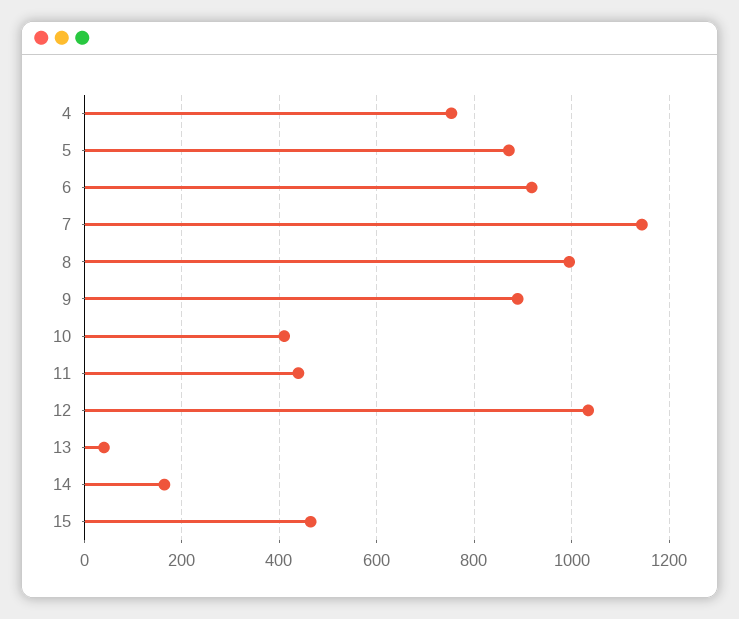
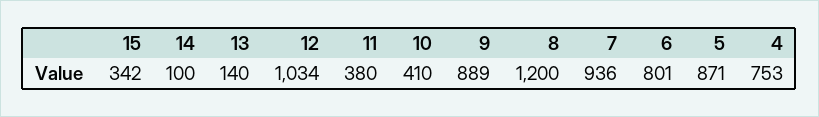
  {
    "4": 753,
    "5": 871,
-   "6": 920,
+   "6": 801,
-   "7": 1140,
+   "7": 936,
-   "8": 1000,
+   "8": 1200,
    "9": 889,
    "10": 410,
-   "11": 440,
+   "11": 380,
    "12": 1034,
-   "13": 40,
+   "13": 140,
-   "14": 160,
+   "14": 100,
-   "15": 460
+   "15": 342
  }

